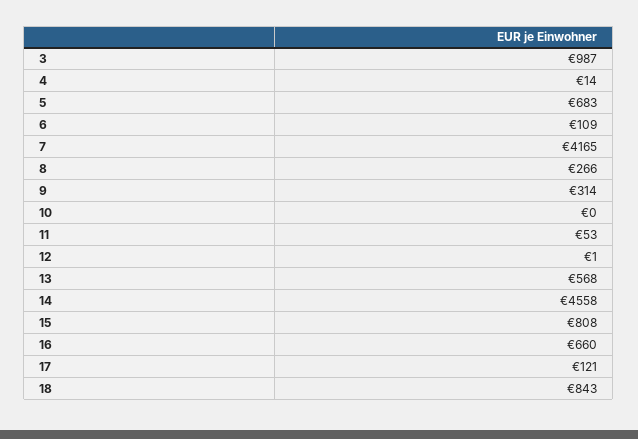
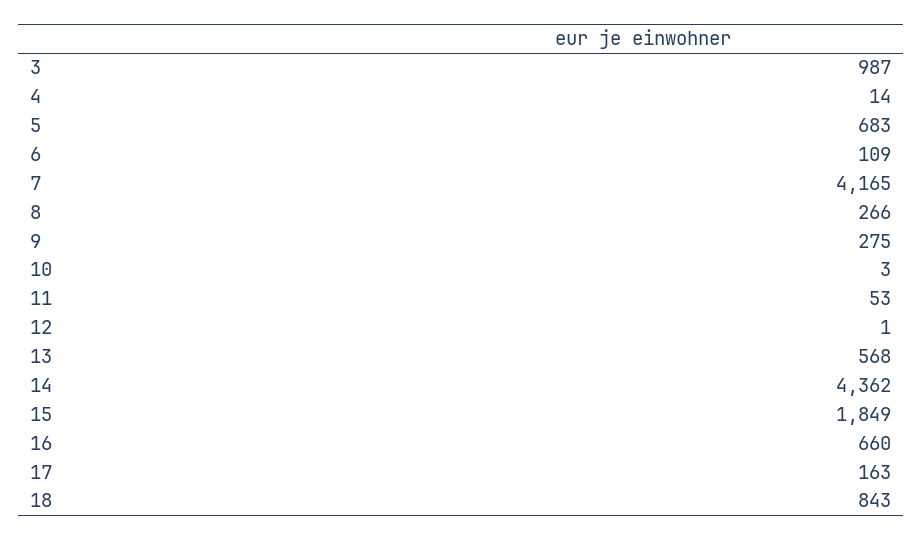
  {
    "3": 987,
    "4": 14,
    "5": 683,
    "6": 109,
    "7": 4165,
    "8": 266,
-   "9": 314,
+   "9": 275,
-   "10": 0,
+   "10": 3,
    "11": 53,
    "12": 1,
    "13": 568,
-   "14": 4558,
+   "14": 4362,
-   "15": 808,
+   "15": 1849,
    "16": 660,
-   "17": 121,
+   "17": 163,
    "18": 843
  }

